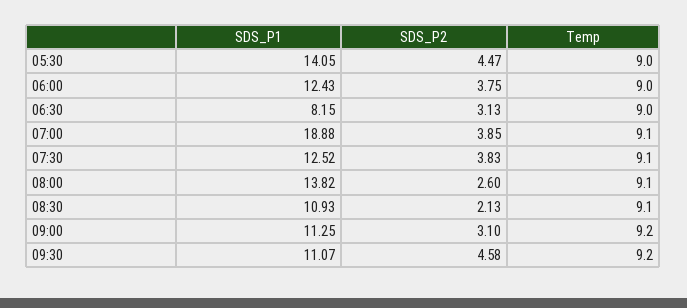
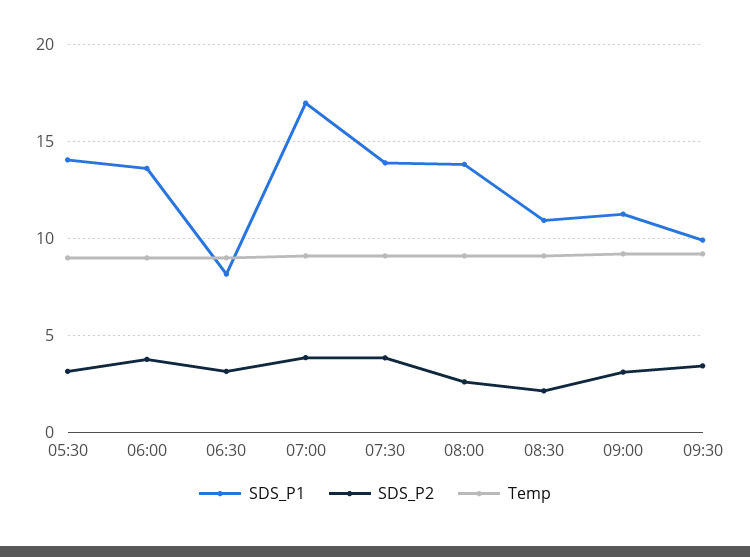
  {
    "SDS_P1": {
      "05:30": 14.05,
-     "06:00": 12.43,
+     "06:00": 13.5,
      "06:30": 8.15,
-     "07:00": 18.88,
+     "07:00": 17,
-     "07:30": 12.52,
+     "07:30": 14,
      "08:00": 13.82,
      "08:30": 10.93,
      "09:00": 11.25,
-     "09:30": 11.07
+     "09:30": 10
    },
    "SDS_P2": {
-     "05:30": 4.47,
+     "05:30": 3,
      "06:00": 3.75,
      "06:30": 3.13,
      "07:00": 3.85,
      "07:30": 3.83,
      "08:00": 2.6,
      "08:30": 2.13,
      "09:00": 3.1,
-     "09:30": 4.58
+     "09:30": 3.5
    },
    "Temp": {
      "05:30": 9,
      "06:00": 9,
      "06:30": 9,
      "07:00": 9.1,
      "07:30": 9.1,
      "08:00": 9.1,
      "08:30": 9.1,
      "09:00": 9.2,
      "09:30": 9.2
    }
  }

